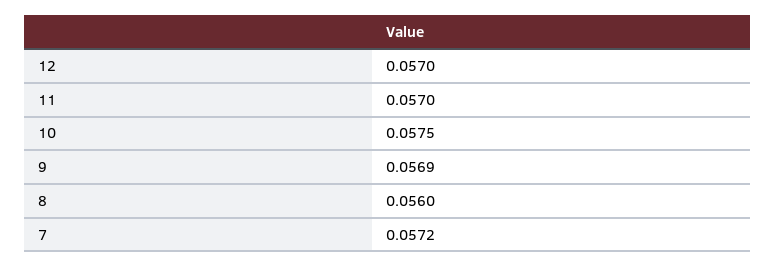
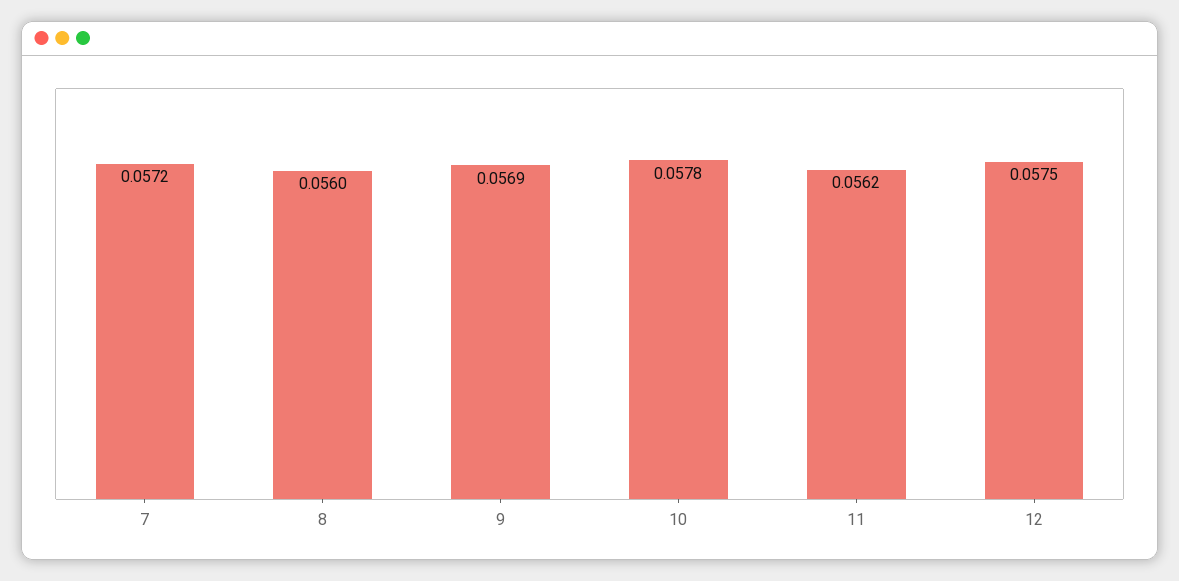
  {
-   "12": 0.057,
+   "12": 0.0575,
-   "11": 0.057,
+   "11": 0.0562,
-   "10": 0.0575,
+   "10": 0.0578,
    "9": 0.0569,
    "8": 0.056,
    "7": 0.0572
  }

